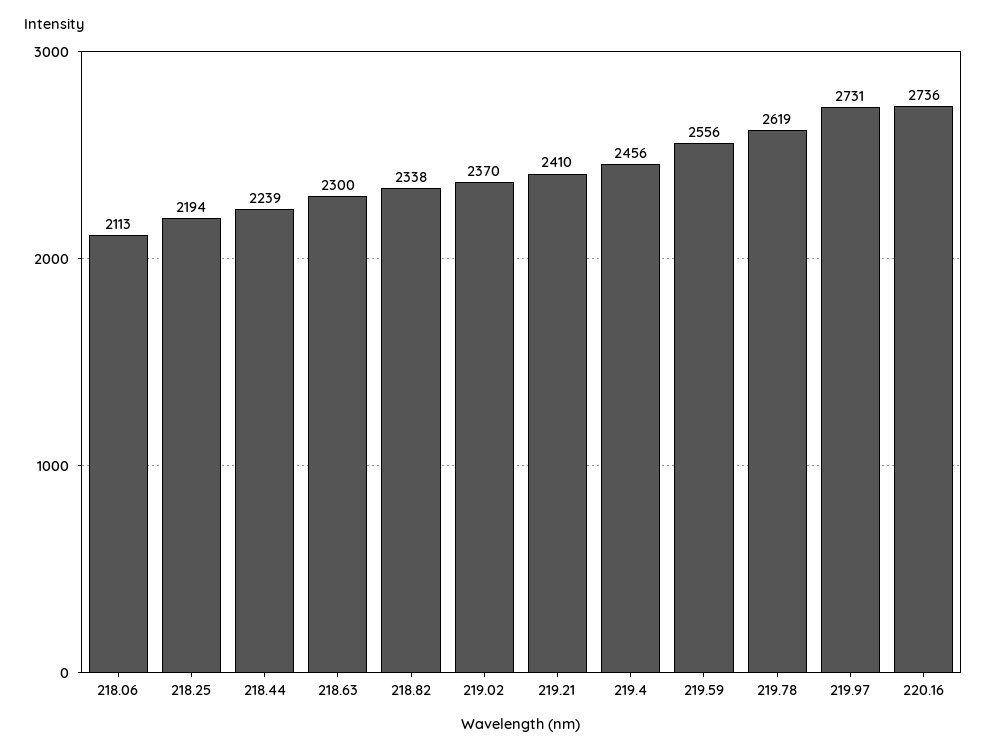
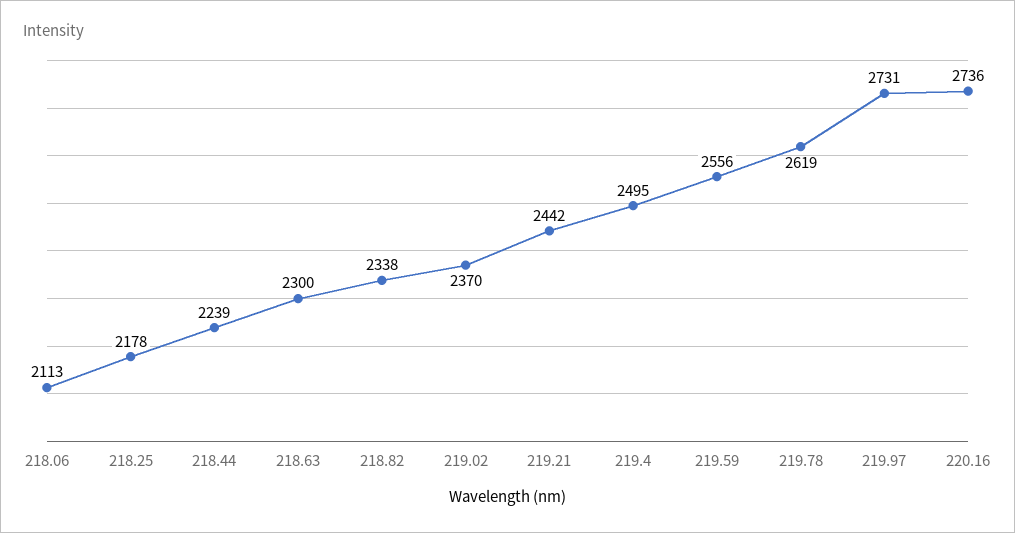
  {
    "218.06": 2113,
-   "218.25": 2194,
+   "218.25": 2178,
    "218.44": 2239,
    "218.63": 2300,
    "218.82": 2338,
    "219.02": 2370,
-   "219.21": 2410,
+   "219.21": 2442,
-   "219.4": 2456,
+   "219.4": 2495,
    "219.59": 2556,
    "219.78": 2619,
    "219.97": 2731,
    "220.16": 2736
  }

